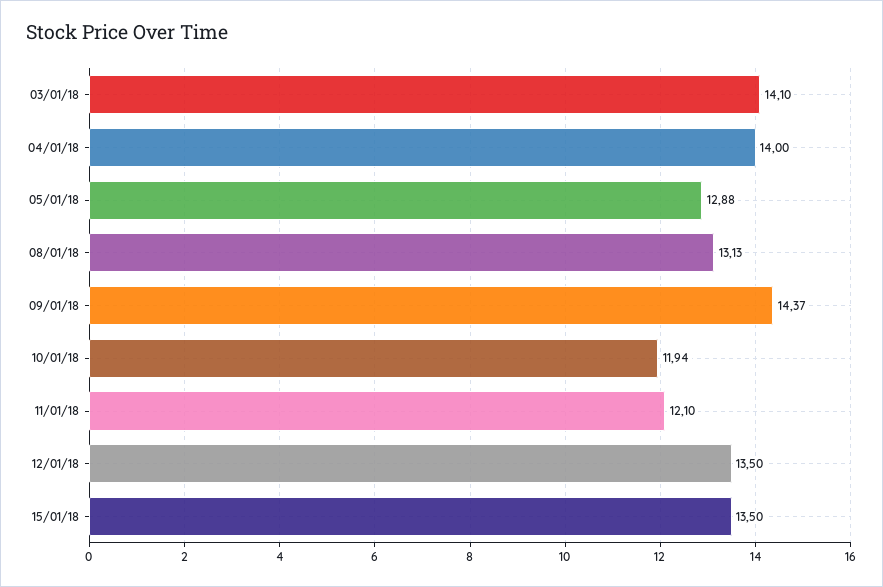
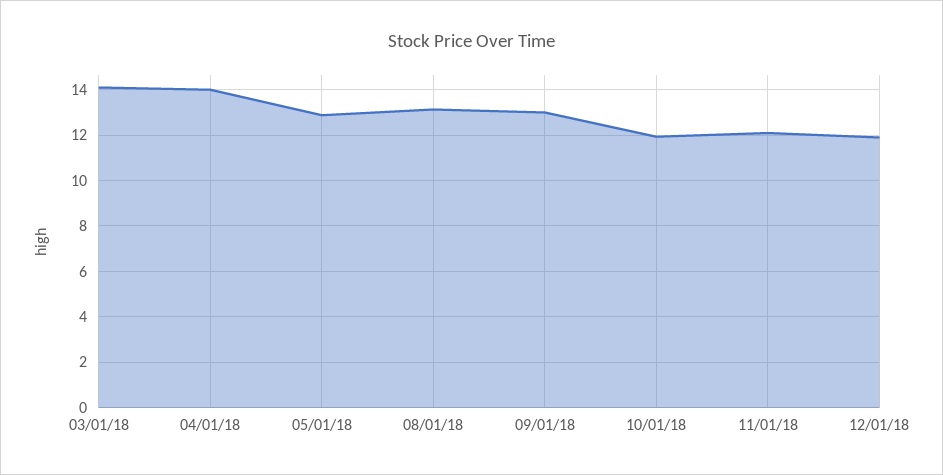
  {
    "03/01/18": 14.1,
    "04/01/18": 14,
    "05/01/18": 12.88,
    "08/01/18": 13.13,
-   "09/01/18": 14.37,
+   "09/01/18": 13,
    "10/01/18": 11.94,
    "11/01/18": 12.1,
-   "12/01/18": 13.5,
+   "12/01/18": 12
-   "15/01/18": 13.5
  }

